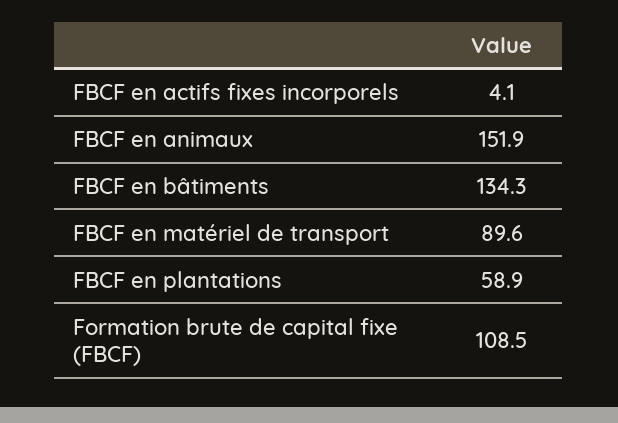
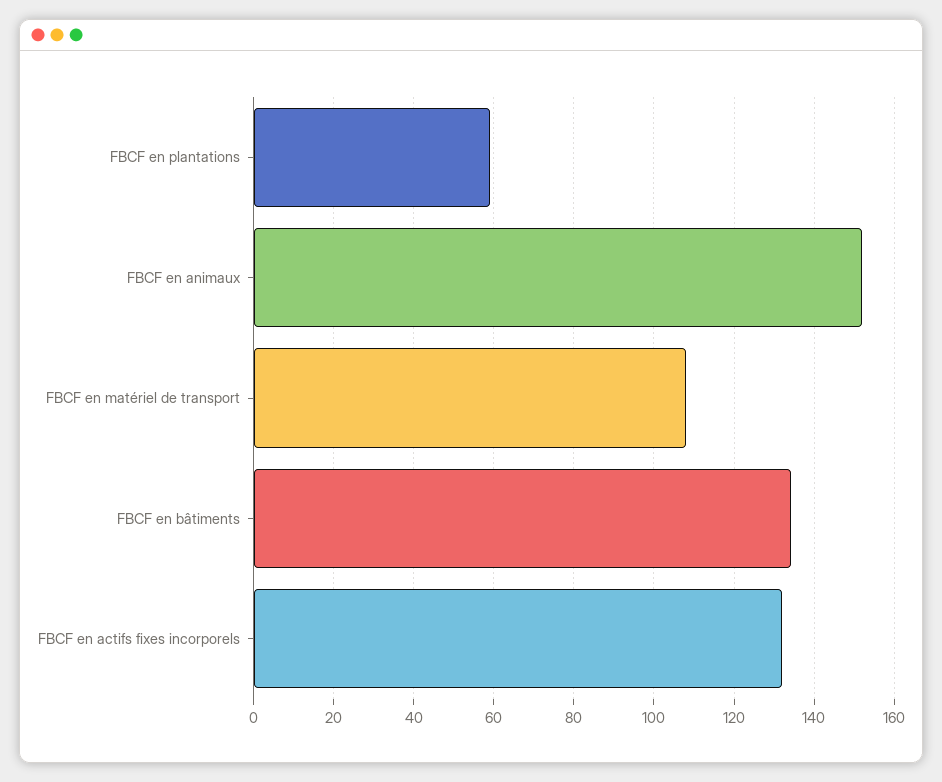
  {
-   "FBCF en actifs fixes incorporels": 4.1,
+   "FBCF en actifs fixes incorporels": 132,
    "FBCF en animaux": 151.9,
    "FBCF en bâtiments": 134.3,
-   "FBCF en matériel de transport": 89.6,
+   "FBCF en matériel de transport": 108,
-   "FBCF en plantations": 58.9,
+   "FBCF en plantations": 58.9
-   "Formation brute de capital fixe (FBCF)": 108.5
  }

